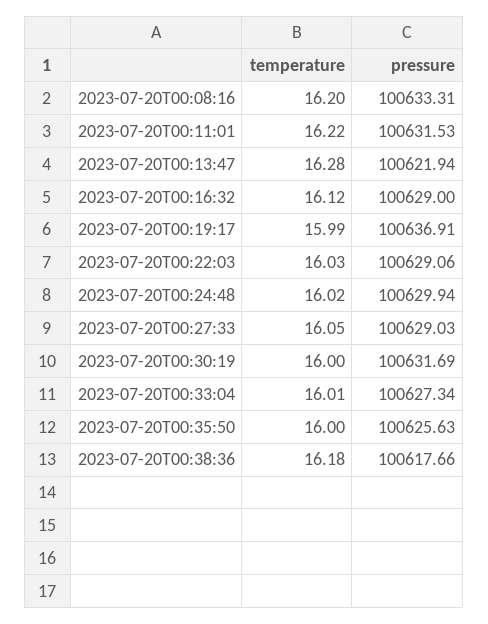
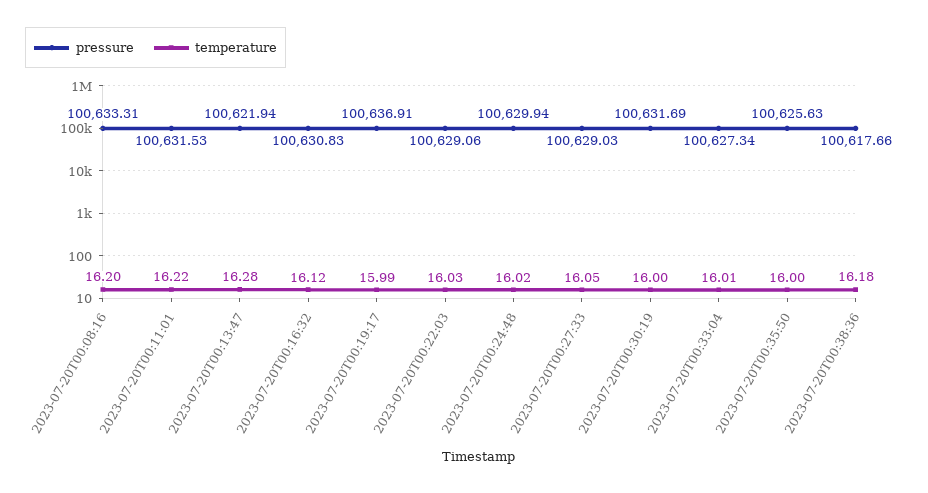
  {
    "temperature": {
      "2023-07-20T00:08:16": 16.2,
      "2023-07-20T00:11:01": 16.22,
      "2023-07-20T00:13:47": 16.28,
      "2023-07-20T00:16:32": 16.12,
      "2023-07-20T00:19:17": 15.99,
      "2023-07-20T00:22:03": 16.03,
      "2023-07-20T00:24:48": 16.02,
      "2023-07-20T00:27:33": 16.05,
      "2023-07-20T00:30:19": 16,
      "2023-07-20T00:33:04": 16.01,
      "2023-07-20T00:35:50": 16,
      "2023-07-20T00:38:36": 16.18
    },
    "pressure": {
      "2023-07-20T00:08:16": 100633.31,
      "2023-07-20T00:11:01": 100631.53,
      "2023-07-20T00:13:47": 100621.94,
-     "2023-07-20T00:16:32": 100629,
+     "2023-07-20T00:16:32": 100630.83,
      "2023-07-20T00:19:17": 100636.91,
      "2023-07-20T00:22:03": 100629.06,
      "2023-07-20T00:24:48": 100629.94,
      "2023-07-20T00:27:33": 100629.03,
      "2023-07-20T00:30:19": 100631.69,
      "2023-07-20T00:33:04": 100627.34,
      "2023-07-20T00:35:50": 100625.63,
      "2023-07-20T00:38:36": 100617.66
    }
  }

